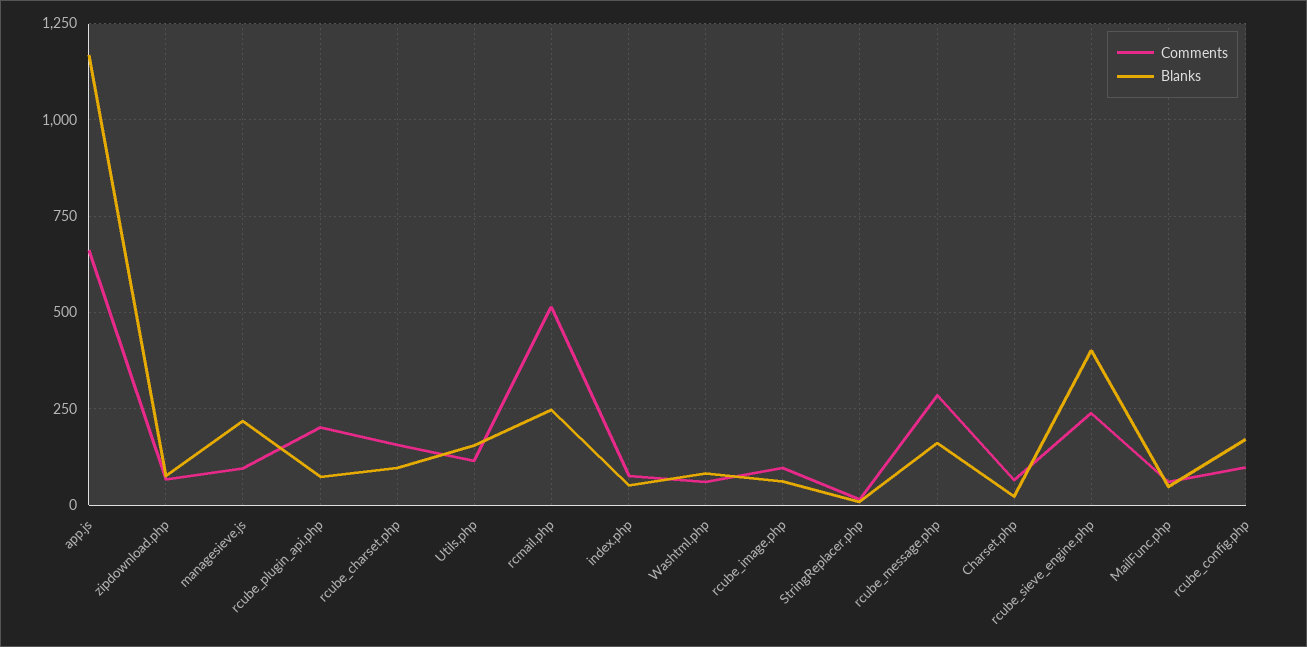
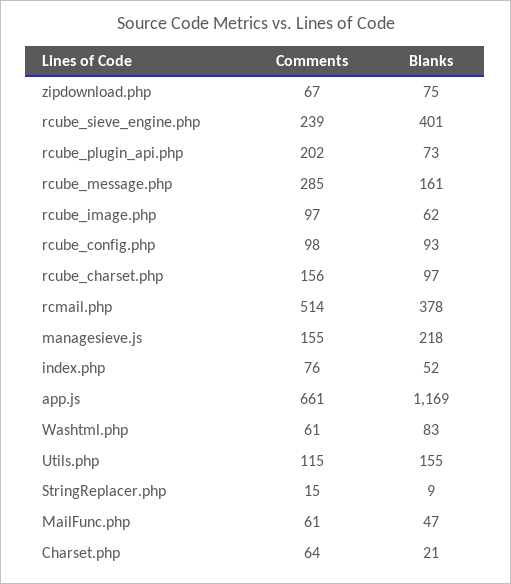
  {
    "Comments": {
      "app.js": 661,
      "zipdownload.php": 67,
-     "managesieve.js": 100,
+     "managesieve.js": 155,
      "rcube_plugin_api.php": 202,
      "rcube_charset.php": 156,
      "Utils.php": 115,
      "rcmail.php": 514,
      "index.php": 76,
      "Washtml.php": 61,
      "rcube_image.php": 97,
      "StringReplacer.php": 15,
      "rcube_message.php": 285,
      "Charset.php": 64,
      "rcube_sieve_engine.php": 239,
      "MailFunc.php": 61,
      "rcube_config.php": 98
    },
    "Blanks": {
      "app.js": 1169,
      "zipdownload.php": 75,
      "managesieve.js": 218,
      "rcube_plugin_api.php": 73,
      "rcube_charset.php": 97,
      "Utils.php": 155,
-     "rcmail.php": 250,
+     "rcmail.php": 378,
      "index.php": 52,
      "Washtml.php": 83,
      "rcube_image.php": 62,
      "StringReplacer.php": 9,
      "rcube_message.php": 161,
      "Charset.php": 21,
      "rcube_sieve_engine.php": 401,
      "MailFunc.php": 47,
-     "rcube_config.php": 175
+     "rcube_config.php": 93
    }
  }

